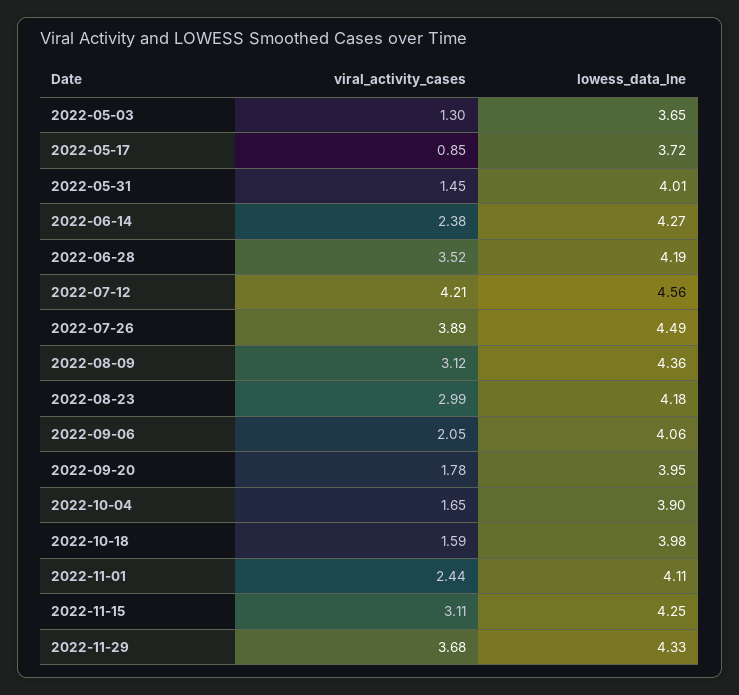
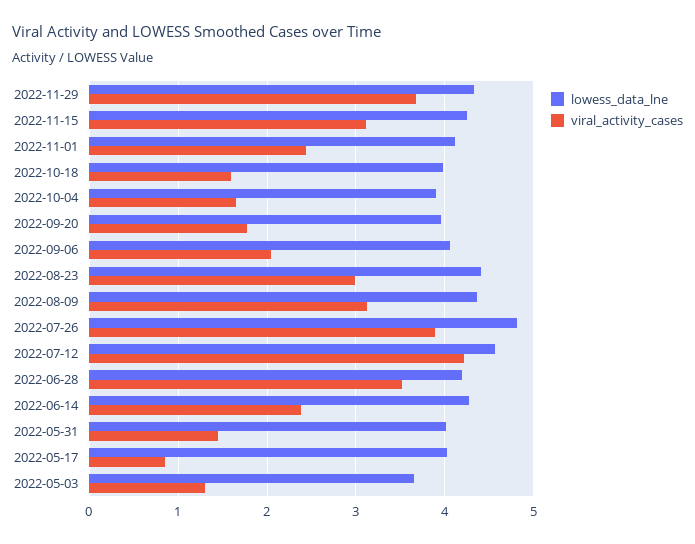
  {
    "viral_activity_cases": {
      "2022-05-03": 1.3,
      "2022-05-17": 0.85,
      "2022-05-31": 1.45,
      "2022-06-14": 2.38,
      "2022-06-28": 3.52,
      "2022-07-12": 4.21,
      "2022-07-26": 3.89,
      "2022-08-09": 3.12,
      "2022-08-23": 2.99,
      "2022-09-06": 2.05,
      "2022-09-20": 1.78,
      "2022-10-04": 1.65,
      "2022-10-18": 1.59,
      "2022-11-01": 2.44,
      "2022-11-15": 3.11,
      "2022-11-29": 3.68
    },
    "lowess_data_lne": {
      "2022-05-03": 3.65,
-     "2022-05-17": 3.72,
+     "2022-05-17": 4,
      "2022-05-31": 4.01,
      "2022-06-14": 4.27,
      "2022-06-28": 4.19,
      "2022-07-12": 4.56,
-     "2022-07-26": 4.49,
+     "2022-07-26": 4.8,
      "2022-08-09": 4.36,
-     "2022-08-23": 4.18,
+     "2022-08-23": 4.4,
      "2022-09-06": 4.06,
      "2022-09-20": 3.95,
      "2022-10-04": 3.9,
      "2022-10-18": 3.98,
      "2022-11-01": 4.11,
      "2022-11-15": 4.25,
      "2022-11-29": 4.33
    }
  }

